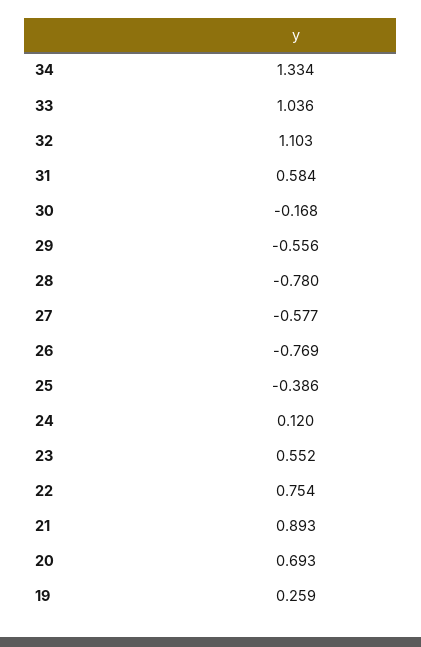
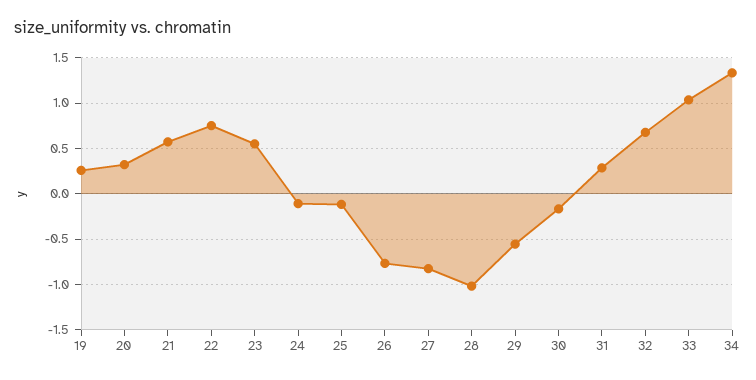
  {
    "34": 1.334,
    "33": 1.036,
-   "32": 1.103,
+   "32": 0.7,
-   "31": 0.584,
+   "31": 0.3,
    "30": -0.168,
    "29": -0.556,
-   "28": -0.78,
+   "28": -1,
-   "27": -0.577,
+   "27": -0.8,
    "26": -0.769,
-   "25": -0.386,
+   "25": -0.1,
-   "24": 0.12,
+   "24": -0.1,
    "23": 0.552,
    "22": 0.754,
-   "21": 0.893,
+   "21": 0.6,
-   "20": 0.693,
+   "20": 0.3,
    "19": 0.259
  }

